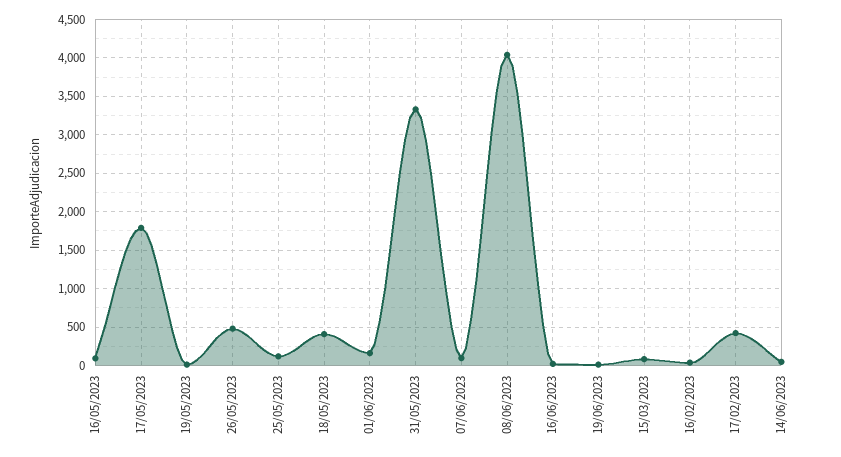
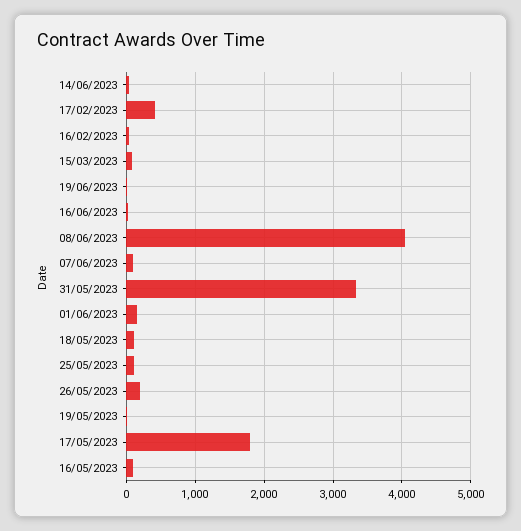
  {
    "16/05/2023": 100,
    "17/05/2023": 1800,
    "19/05/2023": 0,
-   "26/05/2023": 500,
+   "26/05/2023": 200,
    "25/05/2023": 100,
-   "18/05/2023": 400,
+   "18/05/2023": 100,
    "01/06/2023": 200,
    "31/05/2023": 3300,
    "07/06/2023": 100,
    "08/06/2023": 4000,
    "16/06/2023": 0,
    "19/06/2023": 0,
    "15/03/2023": 100,
    "16/02/2023": 0,
    "17/02/2023": 400,
    "14/06/2023": 0
  }

